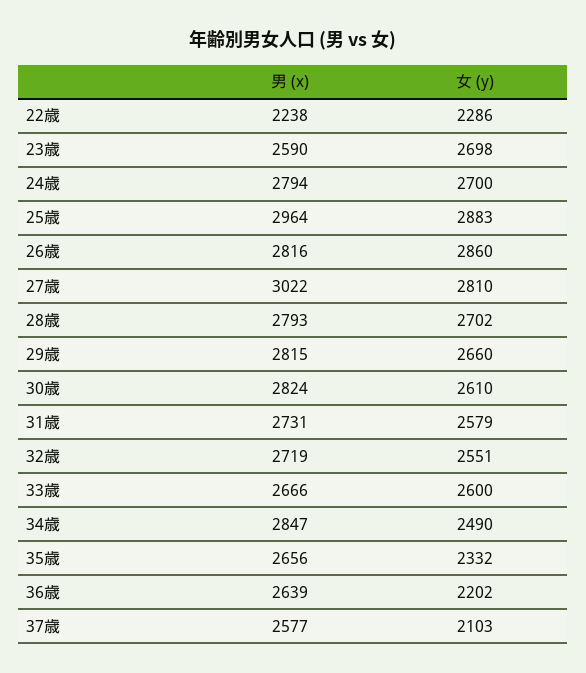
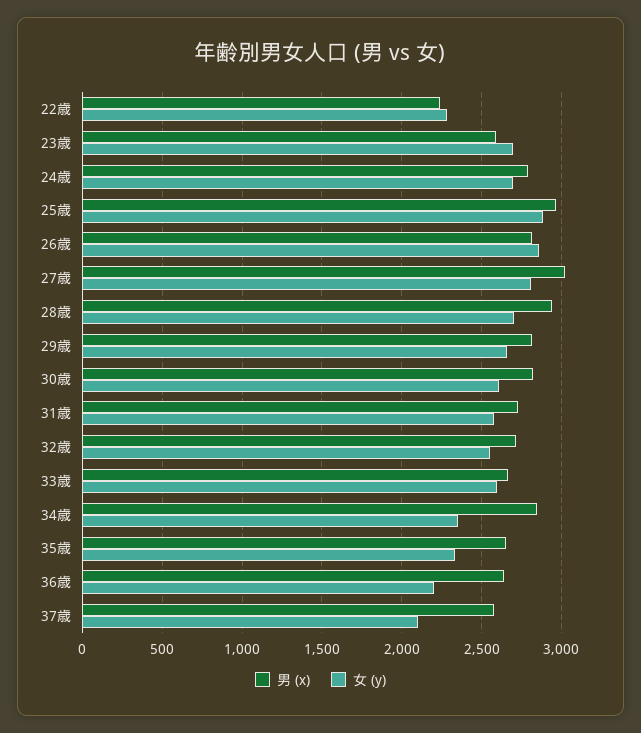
  {
    "男 (x)": {
      "22歳": 2238,
      "23歳": 2590,
      "24歳": 2794,
      "25歳": 2964,
      "26歳": 2816,
      "27歳": 3022,
-     "28歳": 2793,
+     "28歳": 2950,
      "29歳": 2815,
      "30歳": 2824,
      "31歳": 2731,
      "32歳": 2719,
      "33歳": 2666,
      "34歳": 2847,
      "35歳": 2656,
      "36歳": 2639,
      "37歳": 2577
    },
    "女 (y)": {
      "22歳": 2286,
      "23歳": 2698,
      "24歳": 2700,
      "25歳": 2883,
      "26歳": 2860,
      "27歳": 2810,
      "28歳": 2702,
      "29歳": 2660,
      "30歳": 2610,
      "31歳": 2579,
      "32歳": 2551,
      "33歳": 2600,
-     "34歳": 2490,
+     "34歳": 2350,
      "35歳": 2332,
      "36歳": 2202,
      "37歳": 2103
    }
  }

